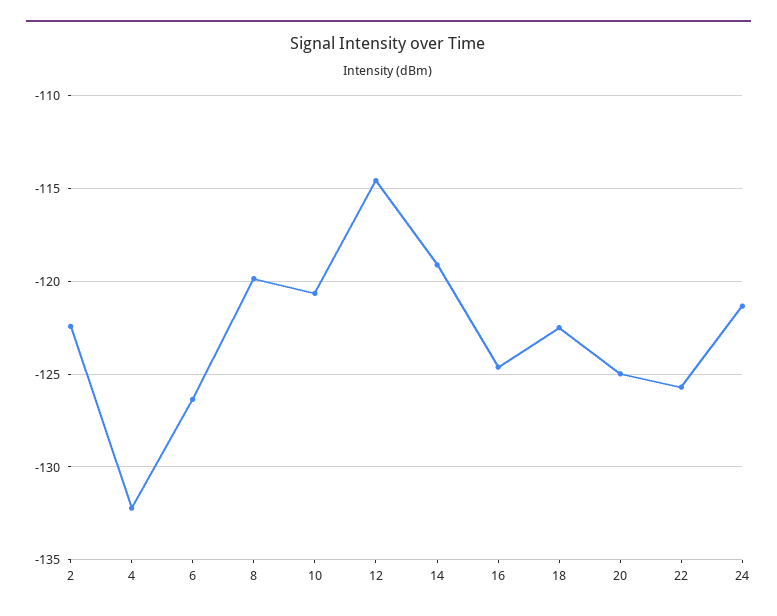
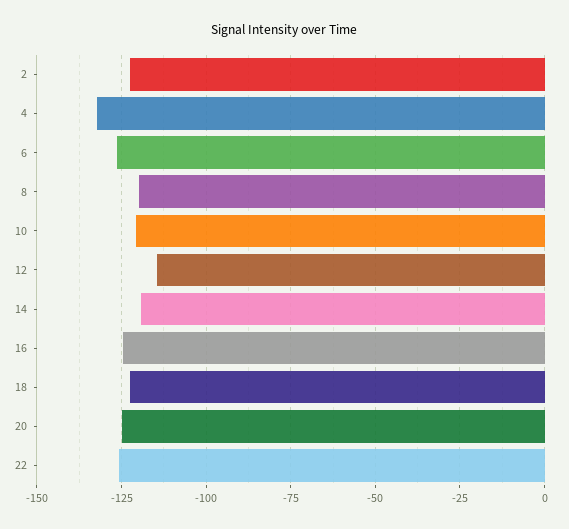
  {
    "2": -122.5,
    "4": -132,
    "6": -126.5,
    "8": -120,
    "10": -120.5,
    "12": -114.5,
    "14": -119,
    "16": -124.5,
    "18": -122.5,
    "20": -125,
-   "22": -125.5,
+   "22": -125.5
-   "24": -121.5
  }

